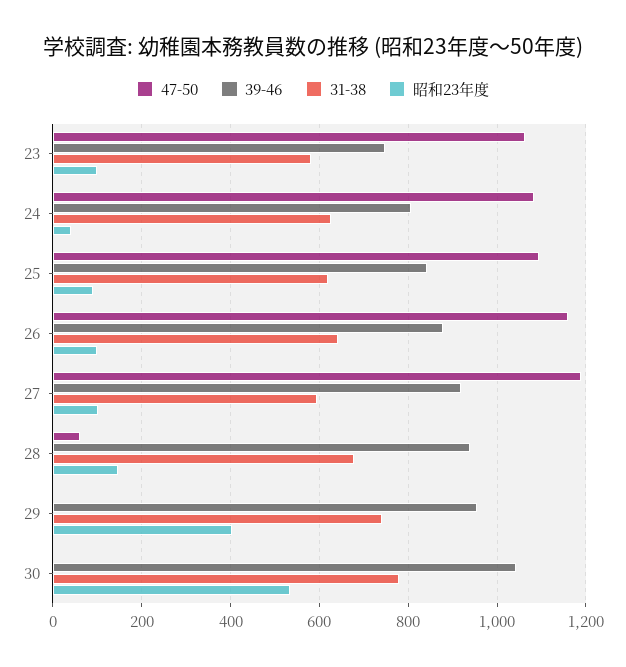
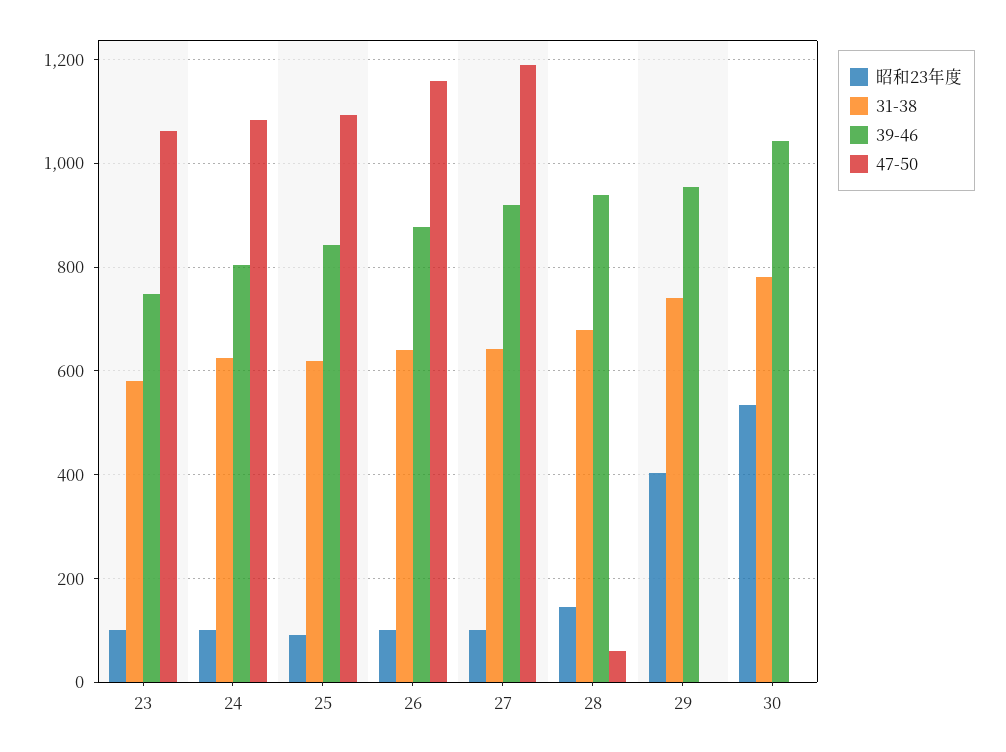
  {
    "47-50": {
      "23": 1060,
      "24": 1080,
      "25": 1100,
      "26": 1160,
      "27": 1180,
      "28": 60,
      "29": 0,
      "30": 0
    },
    "39-46": {
      "23": 740,
      "24": 800,
      "25": 840,
      "26": 880,
      "27": 920,
      "28": 940,
      "29": 960,
      "30": 1040
    },
    "31-38": {
      "23": 580,
      "24": 620,
      "25": 620,
      "26": 640,
-     "27": 600,
+     "27": 640,
      "28": 680,
      "29": 740,
      "30": 780
    },
    "昭和23年度": {
      "23": 100,
-     "24": 40,
+     "24": 100,
      "25": 100,
      "26": 100,
      "27": 100,
      "28": 140,
      "29": 400,
      "30": 540
    }
  }

